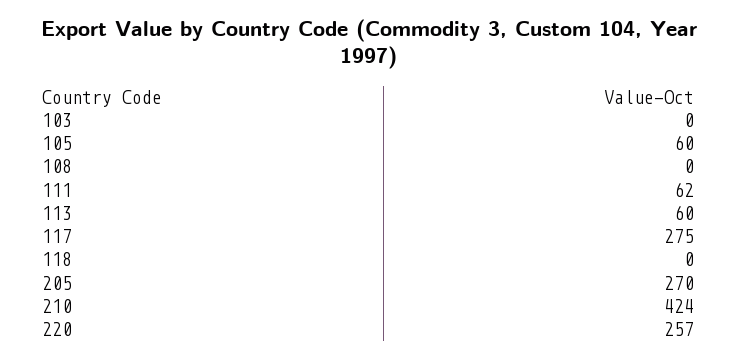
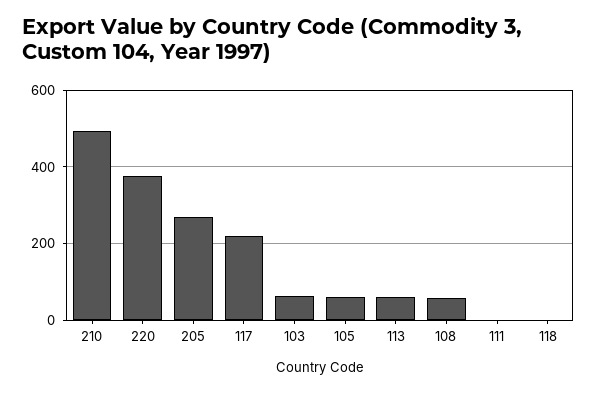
  {
-   "103": 0,
+   "103": 60,
    "105": 60,
-   "108": 0,
+   "108": 60,
-   "111": 62,
+   "111": 0,
    "113": 60,
-   "117": 275,
+   "117": 220,
    "118": 0,
    "205": 270,
-   "210": 424,
+   "210": 500,
-   "220": 257
+   "220": 380
  }

